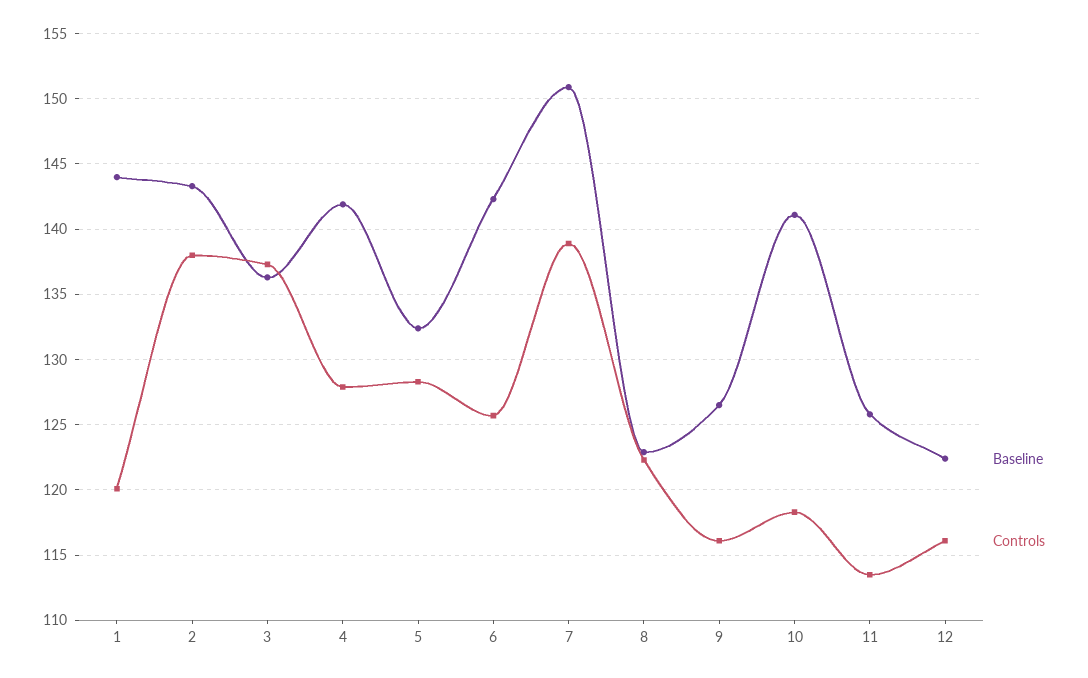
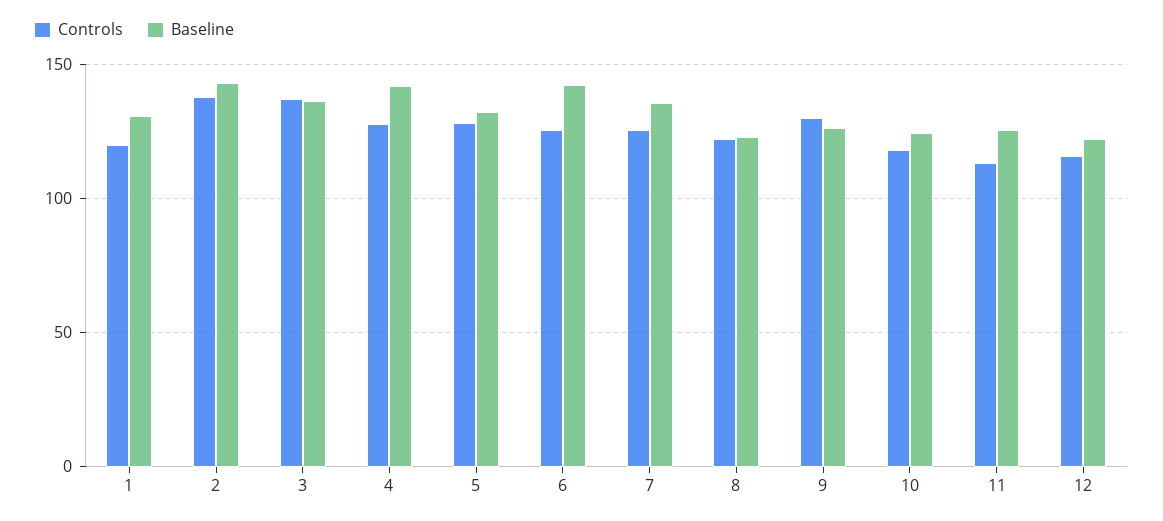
  {
    "Baseline": {
-     "1": 144,
+     "1": 130,
      "2": 143.5,
      "3": 136.5,
      "4": 142,
      "5": 132.5,
      "6": 142.5,
-     "7": 151,
+     "7": 135,
      "8": 123,
      "9": 126.5,
-     "10": 141,
+     "10": 125,
      "11": 126,
      "12": 122.5
    },
    "Controls": {
      "1": 120,
      "2": 138,
      "3": 137.5,
      "4": 128,
      "5": 128.5,
      "6": 125.5,
-     "7": 139,
+     "7": 125,
      "8": 122.5,
-     "9": 116,
+     "9": 130,
      "10": 118.5,
      "11": 113.5,
      "12": 116
    }
  }

